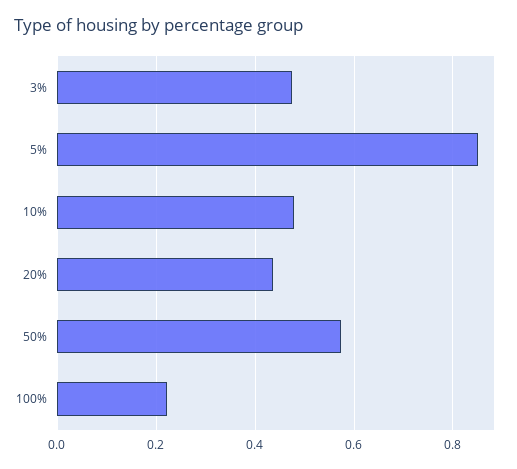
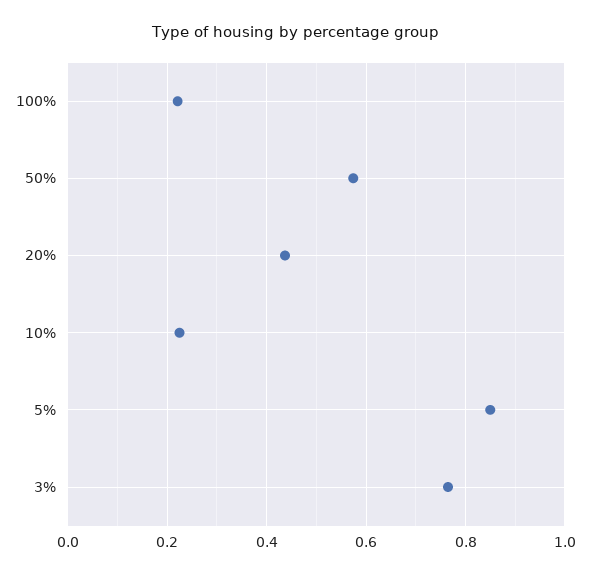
  {
-   "3%": 0.48,
+   "3%": 0.76,
    "5%": 0.86,
-   "10%": 0.48,
+   "10%": 0.22,
    "20%": 0.44,
    "50%": 0.58,
    "100%": 0.22
  }

